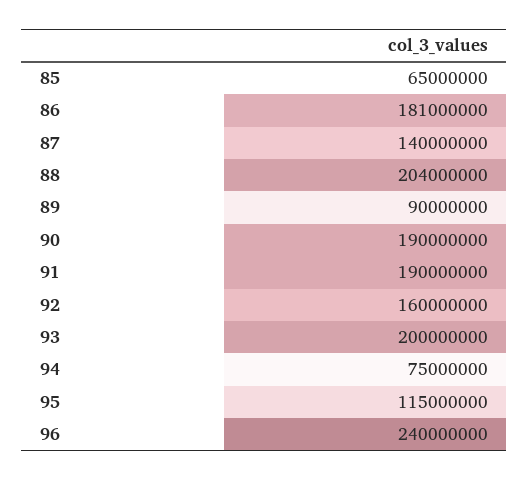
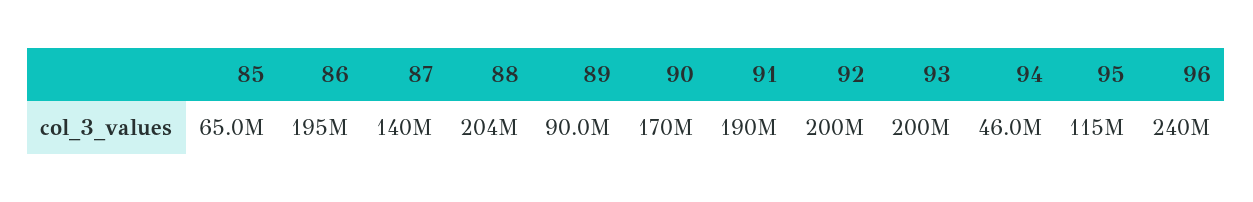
  {
    "85": 65000000,
-   "86": 181000000,
+   "86": 195000000,
    "87": 140000000,
    "88": 204000000,
    "89": 90000000,
-   "90": 190000000,
+   "90": 170000000,
    "91": 190000000,
-   "92": 160000000,
+   "92": 200000000,
    "93": 200000000,
-   "94": 75000000,
+   "94": 46000000,
    "95": 115000000,
    "96": 240000000
  }

